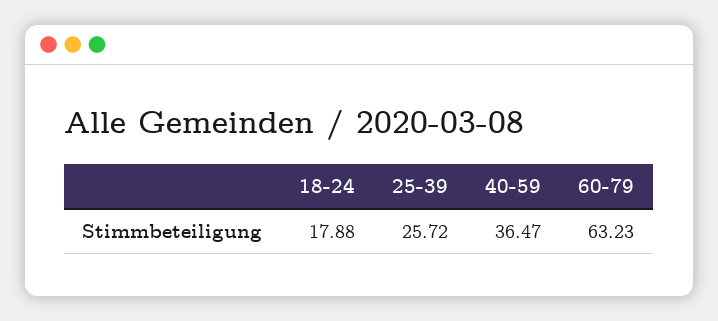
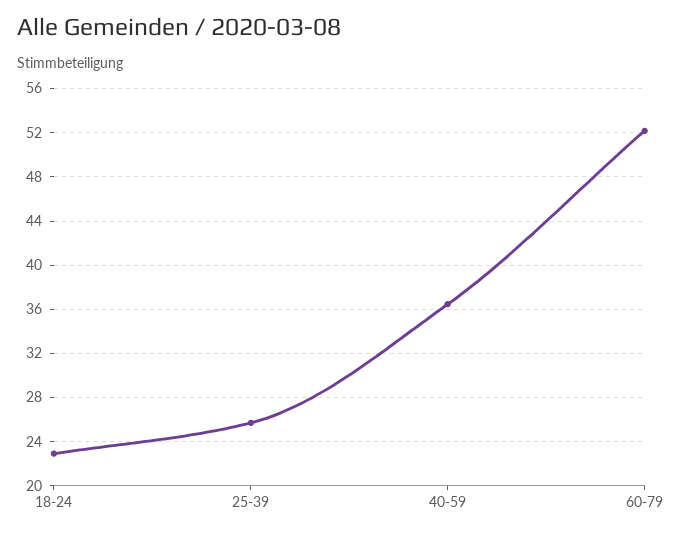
  {
-   "18-24": 17.88,
+   "18-24": 23,
    "25-39": 25.72,
    "40-59": 36.47,
-   "60-79": 63.23
+   "60-79": 52
  }

